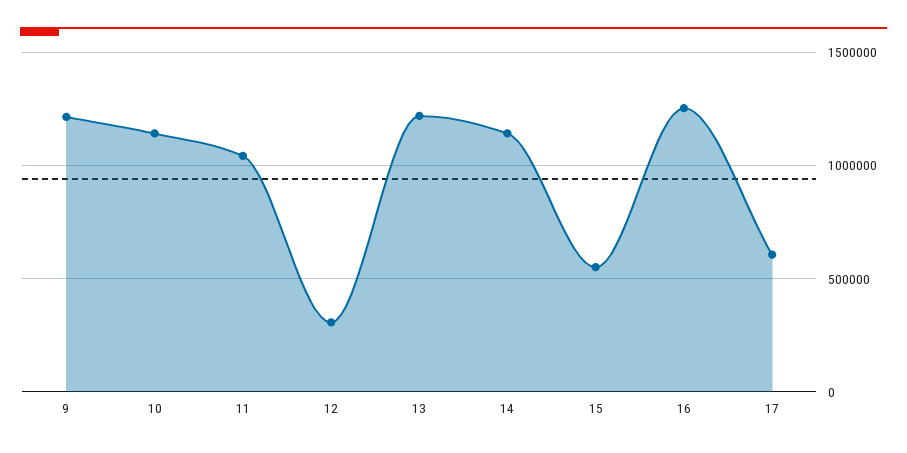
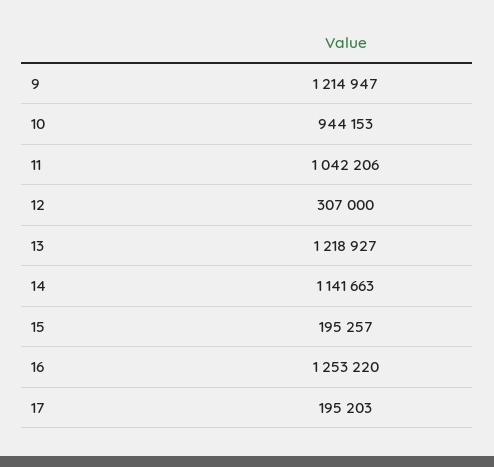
  {
    "9": 1214947,
-   "10": 1150000,
+   "10": 944153,
    "11": 1042206,
    "12": 307000,
    "13": 1218927,
    "14": 1141663,
-   "15": 550000,
+   "15": 195257,
    "16": 1253220,
-   "17": 600000
+   "17": 195203
  }

